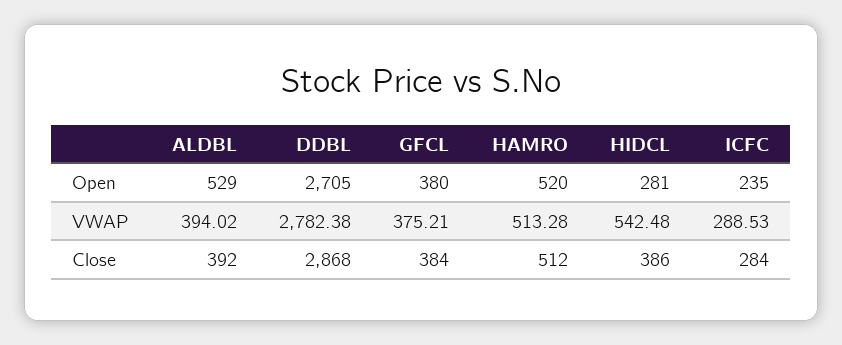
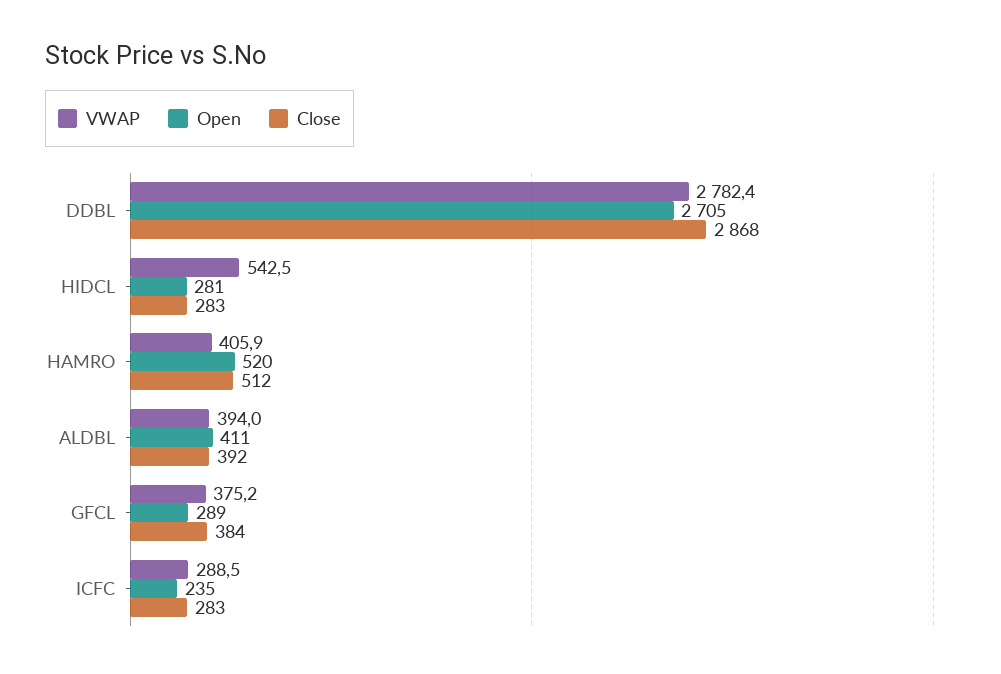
  {
    "Open": {
-     "ALDBL": 529,
+     "ALDBL": 411,
      "DDBL": 2705,
-     "GFCL": 380,
+     "GFCL": 289,
      "HAMRO": 520,
      "HIDCL": 281,
      "ICFC": 235
    },
    "VWAP": {
      "ALDBL": 394.02,
      "DDBL": 2782.38,
      "GFCL": 375.21,
-     "HAMRO": 513.28,
+     "HAMRO": 405.9,
      "HIDCL": 542.48,
      "ICFC": 288.53
    },
    "Close": {
      "ALDBL": 392,
      "DDBL": 2868,
      "GFCL": 384,
      "HAMRO": 512,
-     "HIDCL": 386,
+     "HIDCL": 283,
-     "ICFC": 284
+     "ICFC": 283
    }
  }

